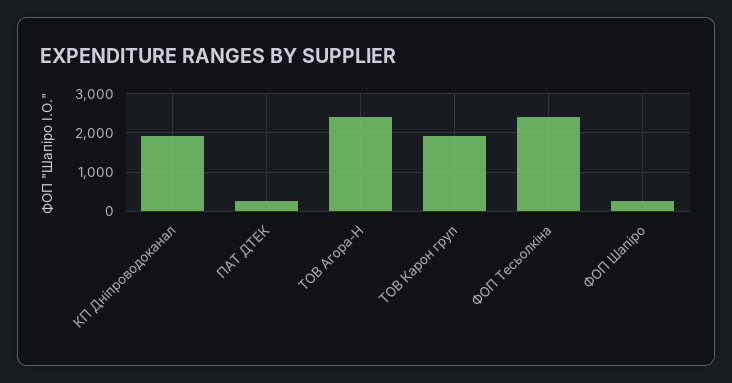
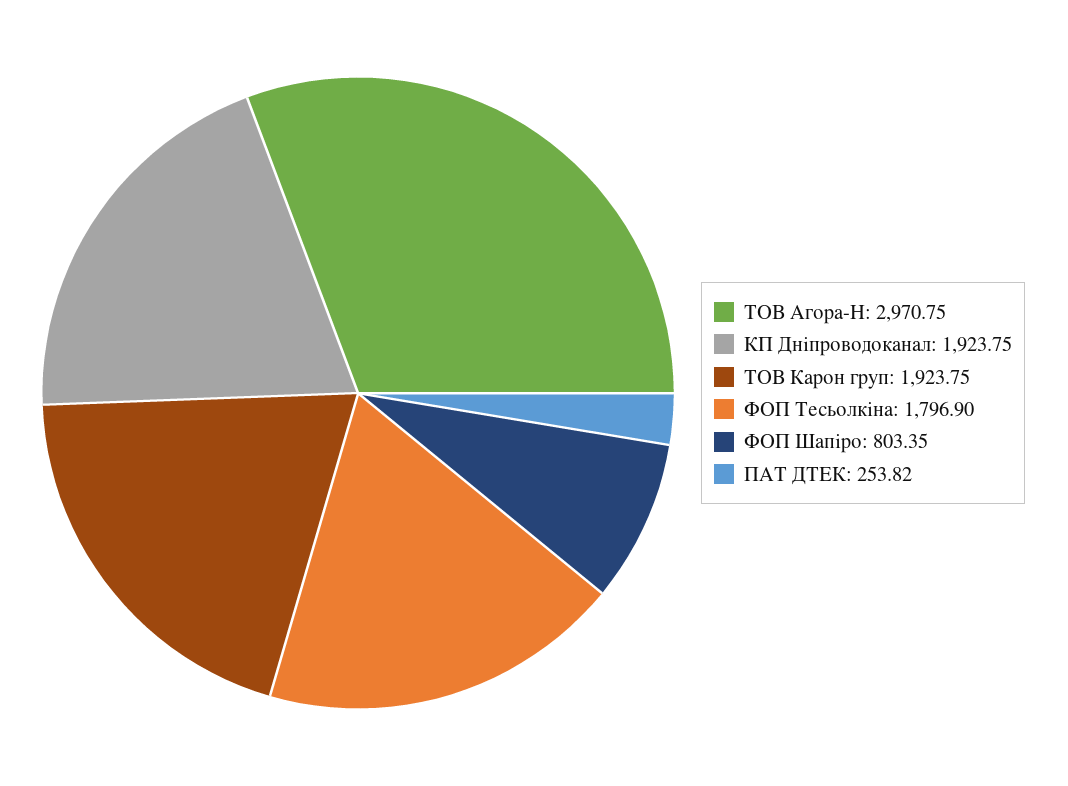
  {
    "КП Дніпроводоканал": 1923.75,
    "ПАТ ДТЕК": 253.82,
-   "ТОВ Агора-Н": 2400,
+   "ТОВ Агора-Н": 2970.75,
    "ТОВ Карон груп": 1923.75,
-   "ФОП Тесьолкіна": 2400,
+   "ФОП Тесьолкіна": 1796.9,
-   "ФОП Шапіро": 200
+   "ФОП Шапіро": 803.35
  }

